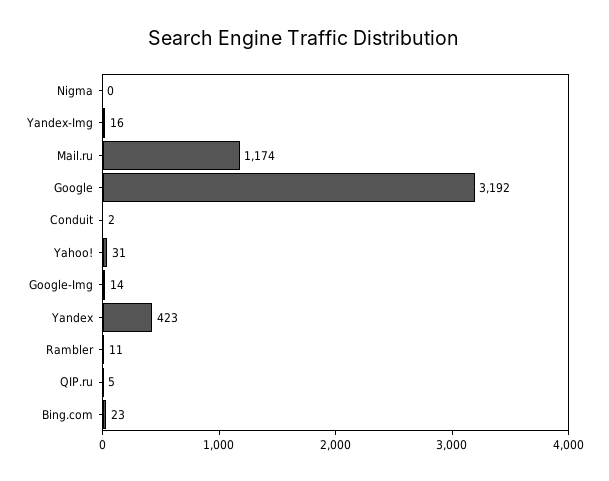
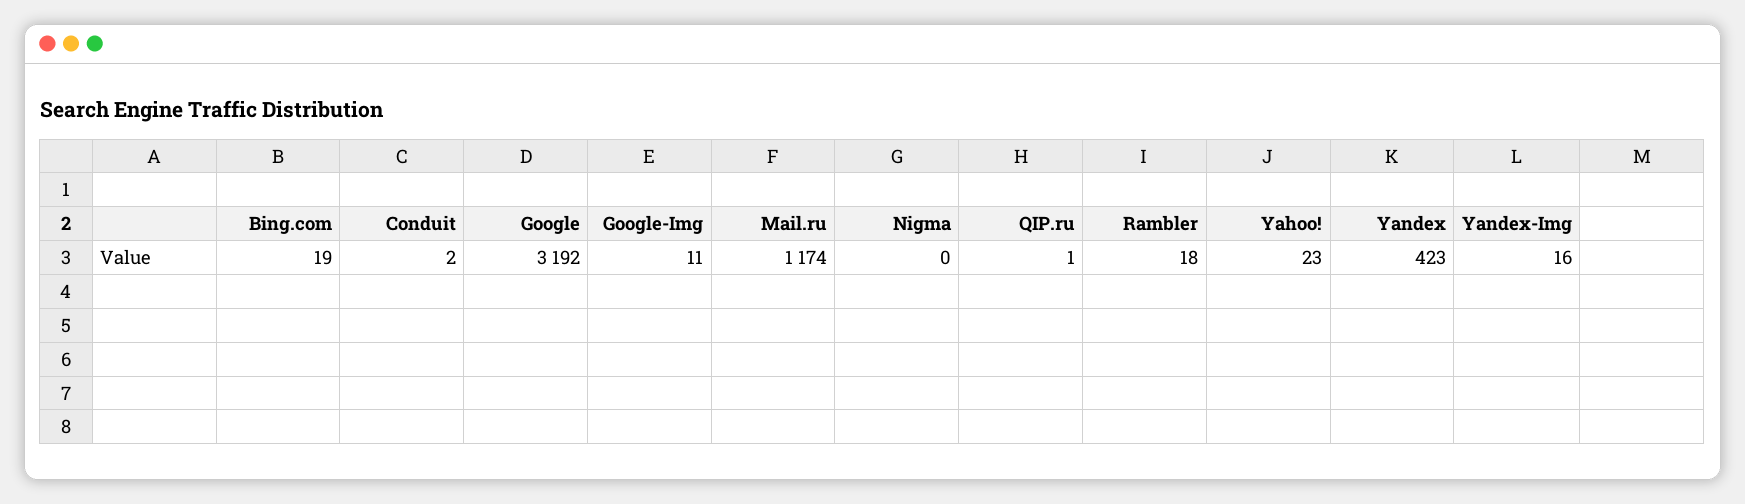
  {
    "Nigma": 0,
    "Yandex-Img": 16,
    "Mail.ru": 1174,
    "Google": 3192,
    "Conduit": 2,
-   "Yahoo!": 31,
+   "Yahoo!": 23,
-   "Google-Img": 14,
+   "Google-Img": 11,
    "Yandex": 423,
-   "Rambler": 11,
+   "Rambler": 18,
-   "QIP.ru": 5,
+   "QIP.ru": 1,
-   "Bing.com": 23
+   "Bing.com": 19
  }

